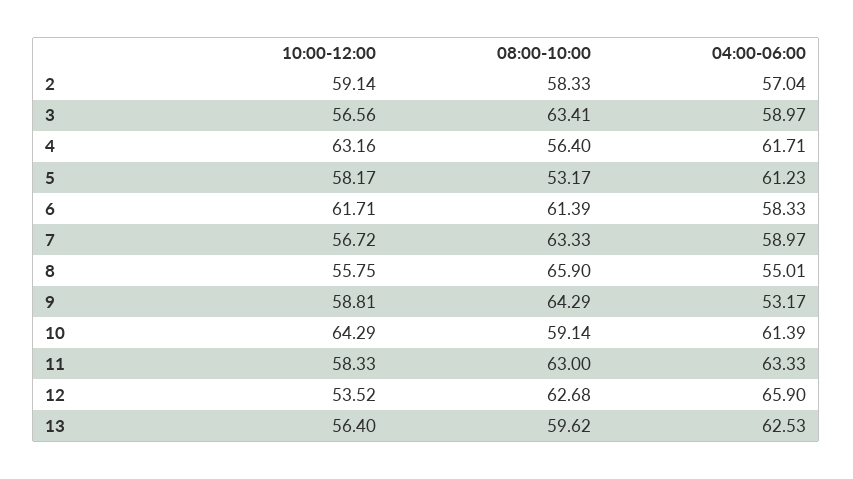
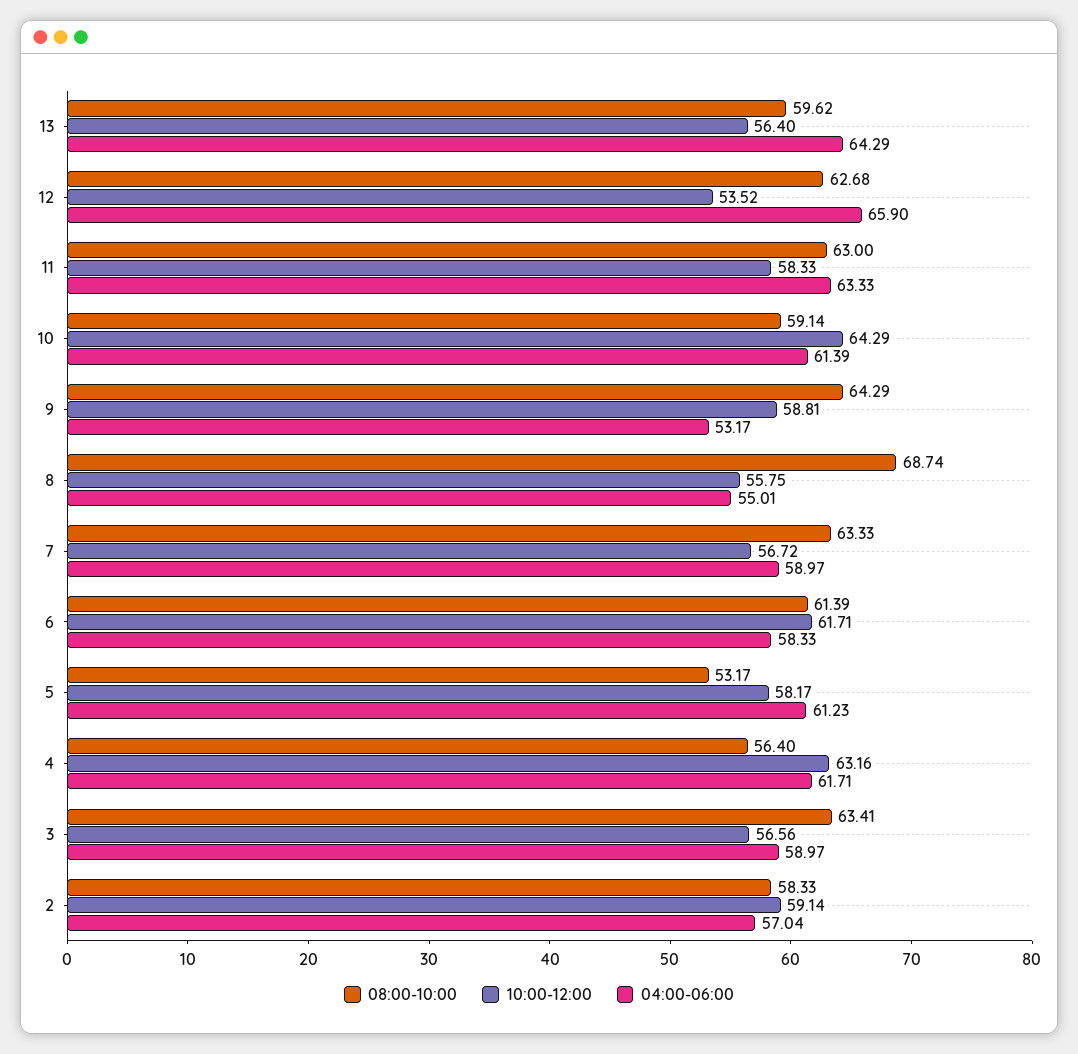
  {
    "10:00-12:00": {
      "2": 59.14,
      "3": 56.56,
      "4": 63.16,
      "5": 58.17,
      "6": 61.71,
      "7": 56.72,
      "8": 55.75,
      "9": 58.81,
      "10": 64.29,
      "11": 58.33,
      "12": 53.52,
      "13": 56.4
    },
    "08:00-10:00": {
      "2": 58.33,
      "3": 63.41,
      "4": 56.4,
      "5": 53.17,
      "6": 61.39,
      "7": 63.33,
-     "8": 65.9,
+     "8": 68.74,
      "9": 64.29,
      "10": 59.14,
      "11": 63,
      "12": 62.68,
      "13": 59.62
    },
    "04:00-06:00": {
      "2": 57.04,
      "3": 58.97,
      "4": 61.71,
      "5": 61.23,
      "6": 58.33,
      "7": 58.97,
      "8": 55.01,
      "9": 53.17,
      "10": 61.39,
      "11": 63.33,
      "12": 65.9,
-     "13": 62.53
+     "13": 64.29
    }
  }

